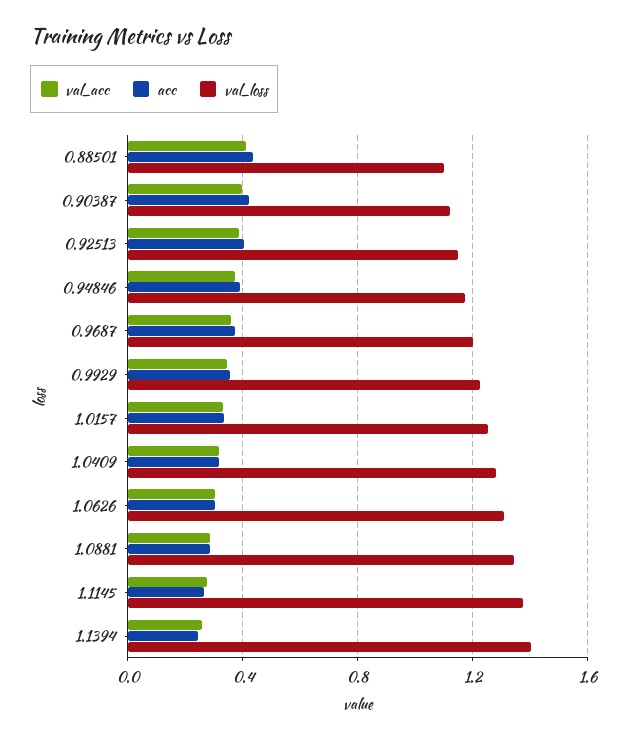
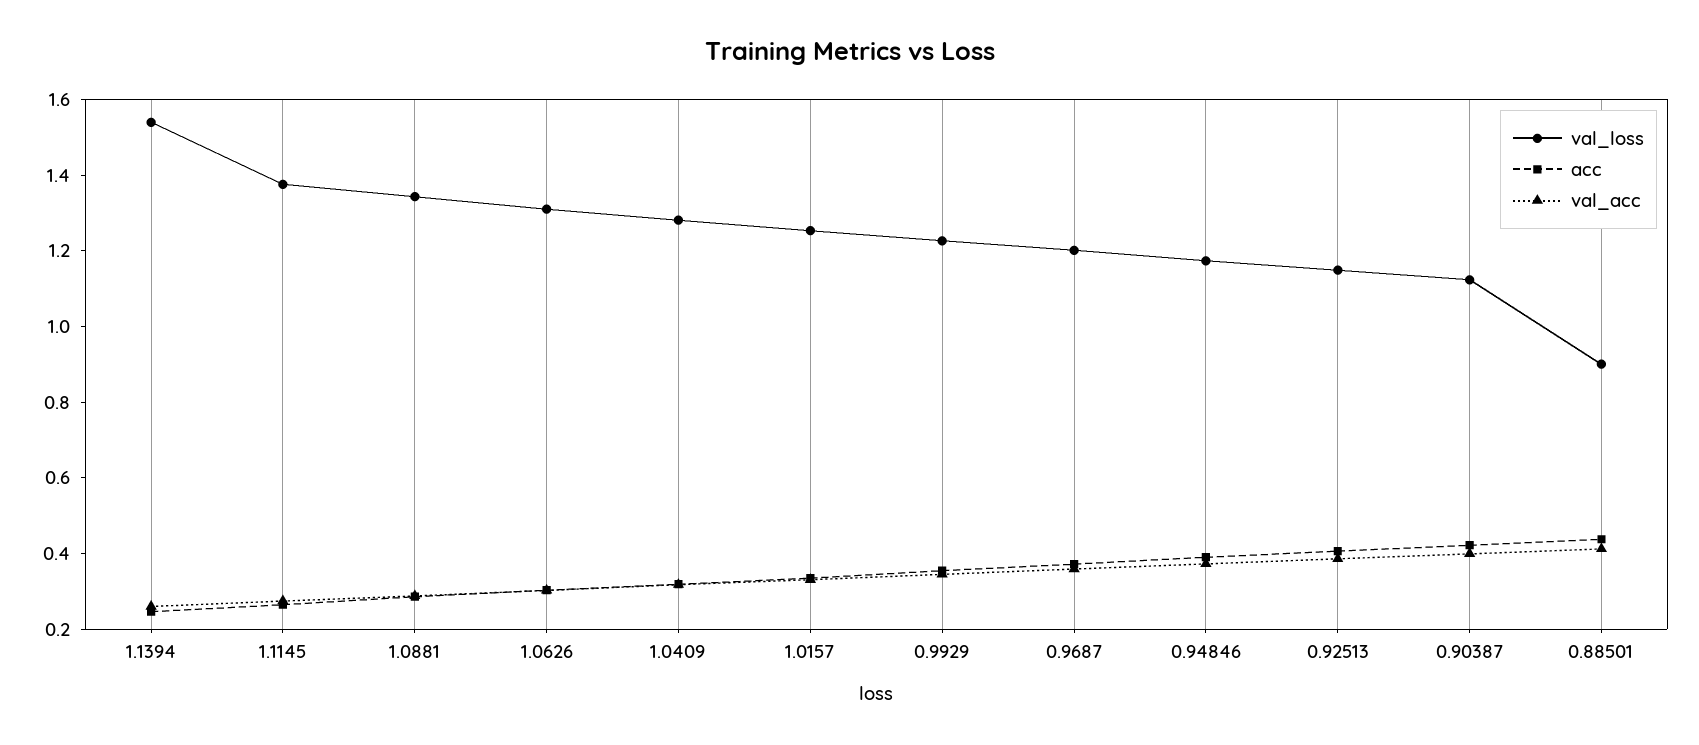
  {
    "val_acc": {
      "0.88501": 0.4,
      "0.90387": 0.4,
      "0.92513": 0.4,
      "0.94846": 0.35,
      "0.9687": 0.35,
      "0.9929": 0.35,
      "1.0157": 0.35,
      "1.0409": 0.3,
      "1.0626": 0.3,
      "1.0881": 0.3,
      "1.1145": 0.25,
      "1.1394": 0.25
    },
    "acc": {
      "0.88501": 0.45,
      "0.90387": 0.4,
      "0.92513": 0.4,
      "0.94846": 0.4,
      "0.9687": 0.35,
      "0.9929": 0.35,
      "1.0157": 0.35,
      "1.0409": 0.3,
      "1.0626": 0.3,
      "1.0881": 0.3,
      "1.1145": 0.25,
      "1.1394": 0.25
    },
    "val_loss": {
-     "0.88501": 1.1,
+     "0.88501": 0.9,
      "0.90387": 1.1,
      "0.92513": 1.15,
      "0.94846": 1.15,
      "0.9687": 1.2,
      "0.9929": 1.25,
      "1.0157": 1.25,
      "1.0409": 1.3,
      "1.0626": 1.3,
      "1.0881": 1.35,
      "1.1145": 1.4,
-     "1.1394": 1.4
+     "1.1394": 1.55
    }
  }

